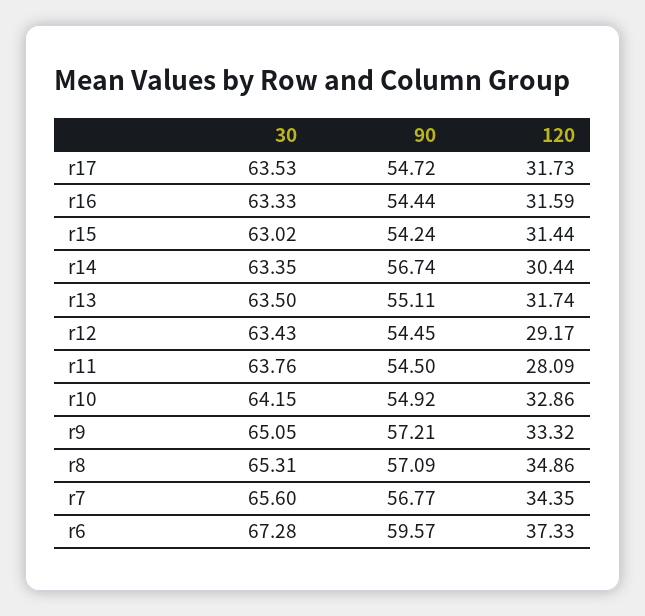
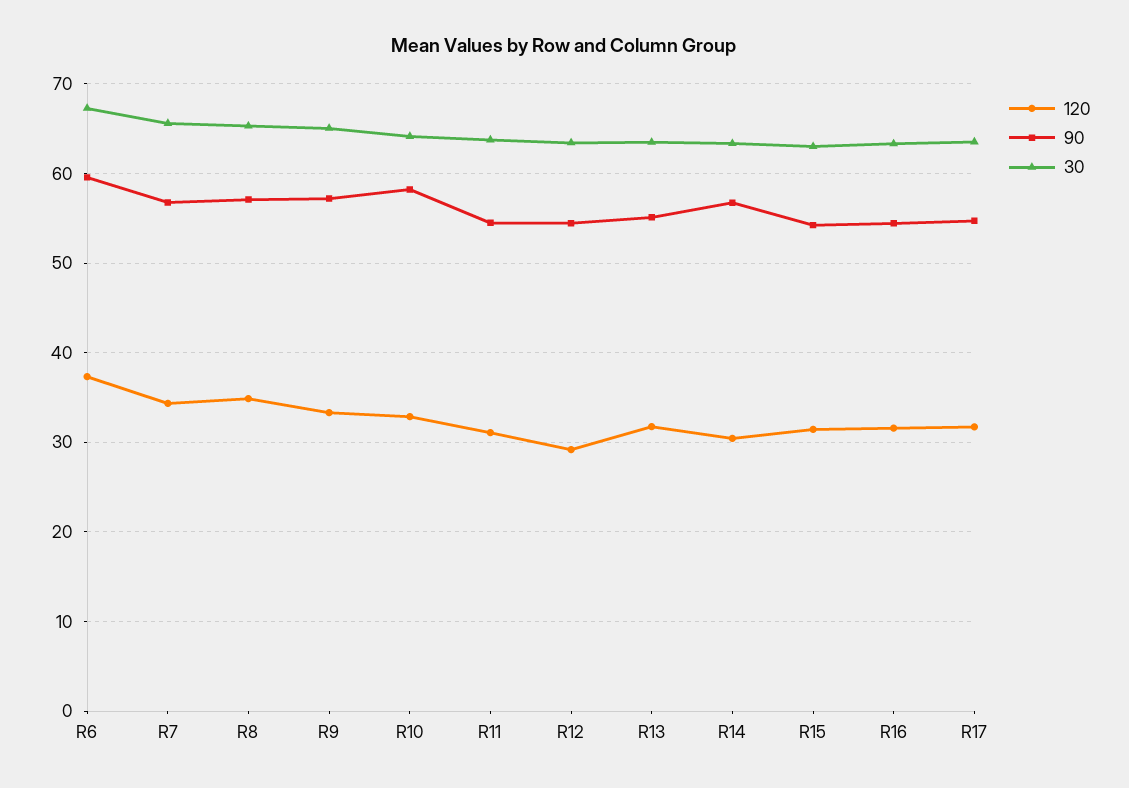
  {
    "30": {
      "r17": 63.53,
      "r16": 63.33,
      "r15": 63.02,
      "r14": 63.35,
      "r13": 63.5,
      "r12": 63.43,
      "r11": 63.76,
      "r10": 64.15,
      "r9": 65.05,
      "r8": 65.31,
      "r7": 65.6,
      "r6": 67.28
    },
    "90": {
      "r17": 54.72,
      "r16": 54.44,
      "r15": 54.24,
      "r14": 56.74,
      "r13": 55.11,
      "r12": 54.45,
      "r11": 54.5,
-     "r10": 54.92,
+     "r10": 58,
      "r9": 57.21,
      "r8": 57.09,
      "r7": 56.77,
      "r6": 59.57
    },
    "120": {
      "r17": 31.73,
      "r16": 31.59,
      "r15": 31.44,
      "r14": 30.44,
      "r13": 31.74,
      "r12": 29.17,
-     "r11": 28.09,
+     "r11": 31,
      "r10": 32.86,
      "r9": 33.32,
      "r8": 34.86,
      "r7": 34.35,
      "r6": 37.33
    }
  }

